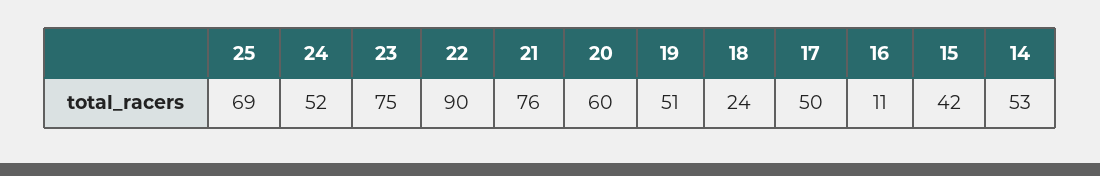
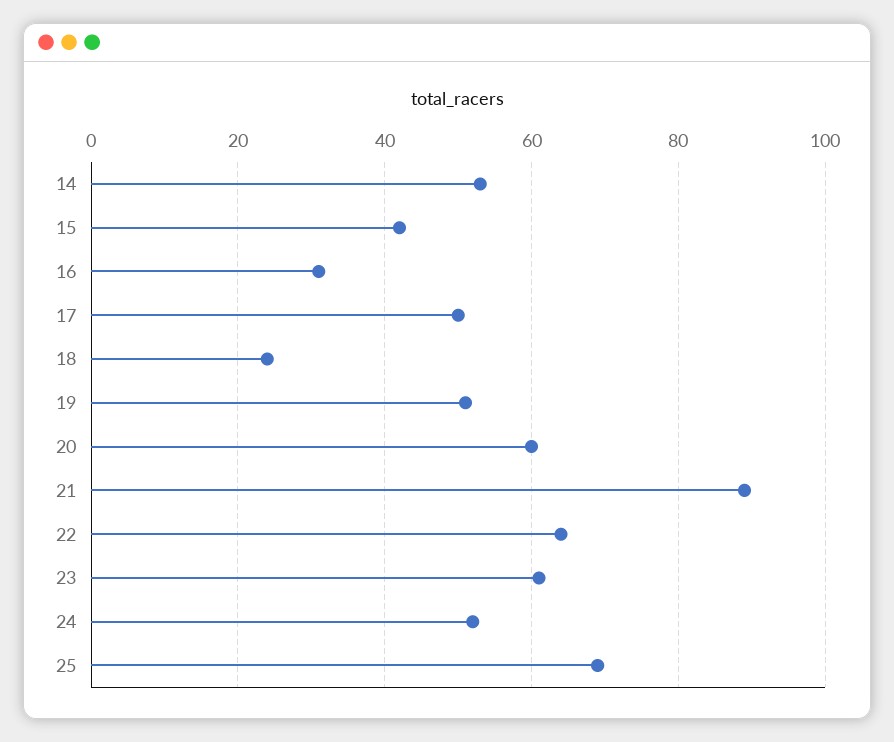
  {
    "25": 69,
    "24": 52,
-   "23": 75,
+   "23": 60,
-   "22": 90,
+   "22": 65,
-   "21": 76,
+   "21": 90,
    "20": 60,
    "19": 51,
    "18": 24,
    "17": 50,
-   "16": 11,
+   "16": 30,
    "15": 42,
    "14": 53
  }

